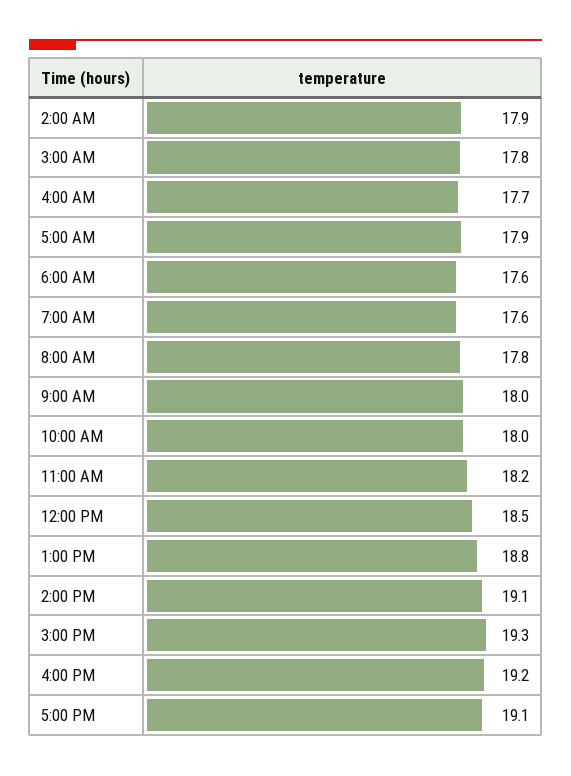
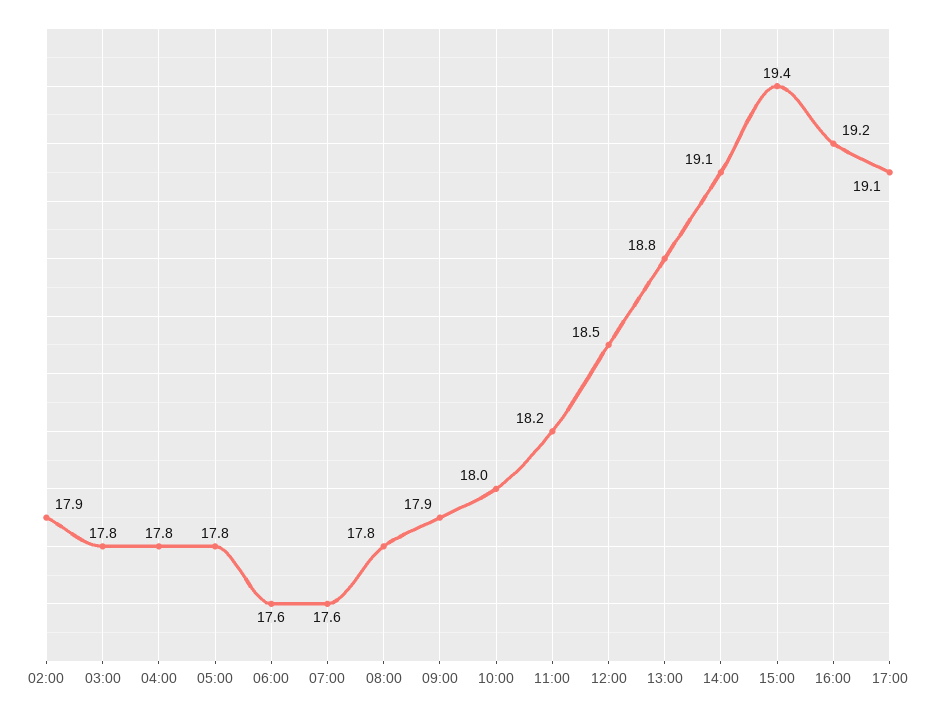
  {
    "2:00 AM": 17.9,
    "3:00 AM": 17.8,
-   "4:00 AM": 17.7,
+   "4:00 AM": 17.8,
-   "5:00 AM": 17.9,
+   "5:00 AM": 17.8,
    "6:00 AM": 17.6,
    "7:00 AM": 17.6,
    "8:00 AM": 17.8,
-   "9:00 AM": 18,
+   "9:00 AM": 17.9,
    "10:00 AM": 18,
    "11:00 AM": 18.2,
    "12:00 PM": 18.5,
    "1:00 PM": 18.8,
    "2:00 PM": 19.1,
-   "3:00 PM": 19.3,
+   "3:00 PM": 19.4,
    "4:00 PM": 19.2,
    "5:00 PM": 19.1
  }

